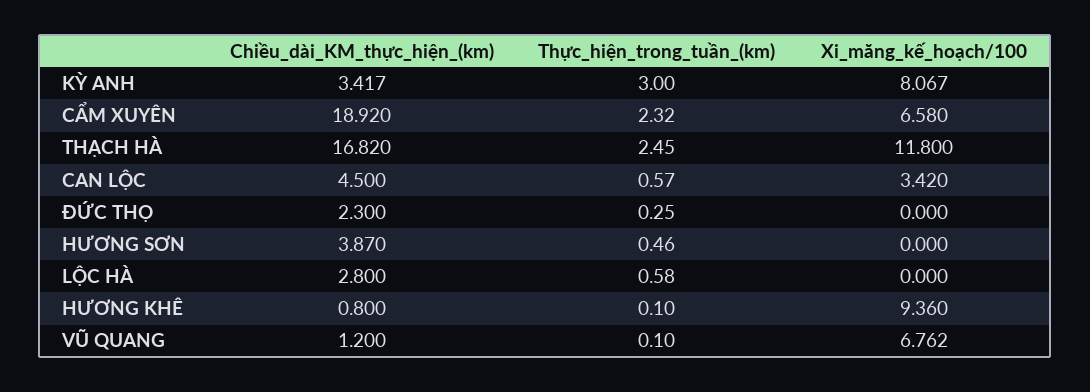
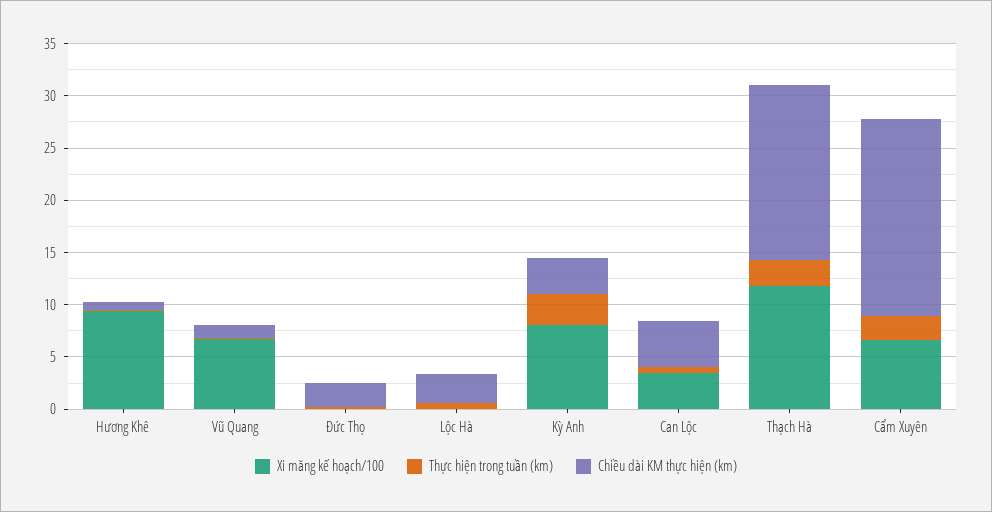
  {
    "Chiều_dài_KM_thực_hiện_(km)": {
      "KỲ ANH": 3.417,
      "CẨM XUYÊN": 18.92,
      "THẠCH HÀ": 16.82,
      "CAN LỘC": 4.5,
      "ĐỨC THỌ": 2.3,
-     "HƯƠNG SƠN": 3.87,
      "LỘC HÀ": 2.8,
      "HƯƠNG KHÊ": 0.8,
      "VŨ QUANG": 1.2
    },
    "Thực_hiện_trong_tuần_(km)": {
      "KỲ ANH": 3,
      "CẨM XUYÊN": 2.32,
      "THẠCH HÀ": 2.45,
      "CAN LỘC": 0.57,
      "ĐỨC THỌ": 0.25,
-     "HƯƠNG SƠN": 0.46,
      "LỘC HÀ": 0.58,
      "HƯƠNG KHÊ": 0.1,
      "VŨ QUANG": 0.1
    },
    "Xi_măng_kế_hoạch/100": {
      "KỲ ANH": 8.067,
      "CẨM XUYÊN": 6.58,
      "THẠCH HÀ": 11.8,
      "CAN LỘC": 3.42,
      "ĐỨC THỌ": 0,
-     "HƯƠNG SƠN": 0,
      "LỘC HÀ": 0,
      "HƯƠNG KHÊ": 9.36,
      "VŨ QUANG": 6.762
    }
  }

